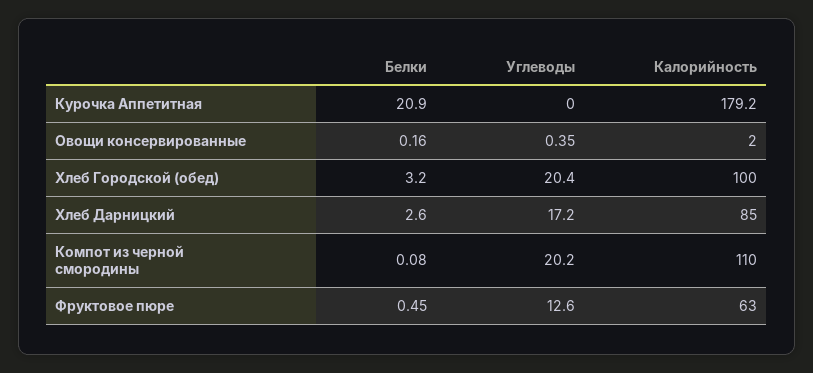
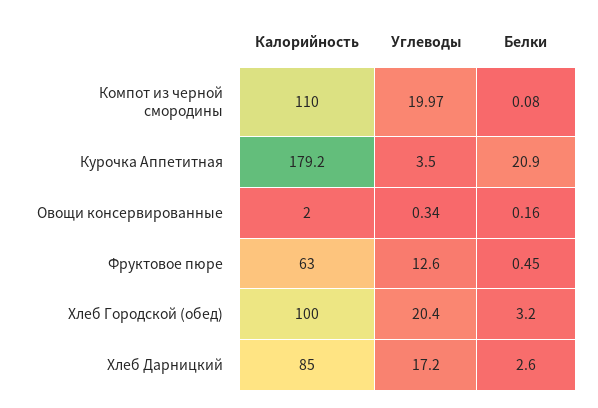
  {
    "Белки": {
      "Курочка Аппетитная": 20.9,
      "Овощи консервированные": 0.16,
      "Хлеб Городской (обед)": 3.2,
      "Хлеб Дарницкий": 2.6,
      "Компот из черной смородины": 0.08,
      "Фруктовое пюре": 0.45
    },
    "Углеводы": {
-     "Курочка Аппетитная": 0,
+     "Курочка Аппетитная": 3.5,
-     "Овощи консервированные": 0.35,
+     "Овощи консервированные": 0.34,
      "Хлеб Городской (обед)": 20.4,
      "Хлеб Дарницкий": 17.2,
-     "Компот из черной смородины": 20.2,
+     "Компот из черной смородины": 19.97,
      "Фруктовое пюре": 12.6
    },
    "Калорийность": {
      "Курочка Аппетитная": 179.2,
      "Овощи консервированные": 2,
      "Хлеб Городской (обед)": 100,
      "Хлеб Дарницкий": 85,
      "Компот из черной смородины": 110,
      "Фруктовое пюре": 63
    }
  }

